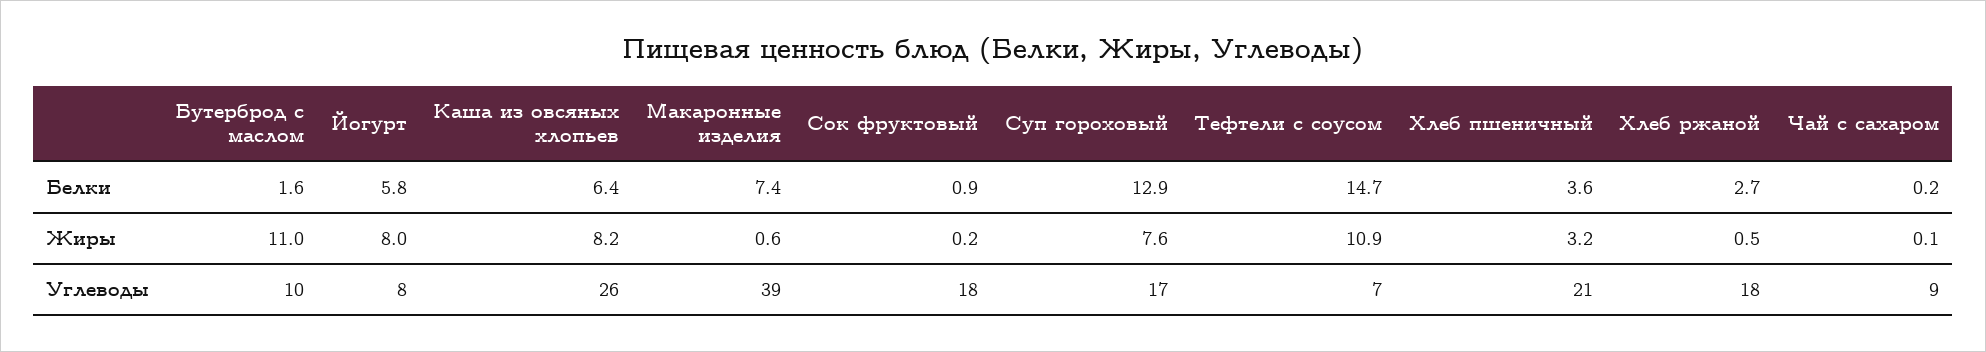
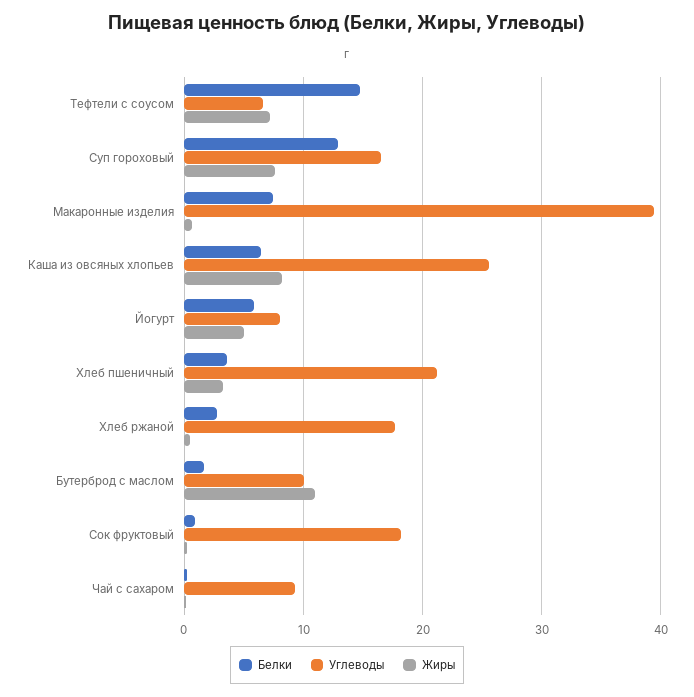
  {
    "Белки": {
      "Бутерброд с маслом": 1.6,
      "Йогурт": 5.8,
      "Каша из овсяных хлопьев": 6.4,
      "Макаронные изделия": 7.4,
      "Сок фруктовый": 0.9,
      "Суп гороховый": 12.9,
      "Тефтели с соусом": 14.7,
      "Хлеб пшеничный": 3.6,
      "Хлеб ржаной": 2.7,
      "Чай с сахаром": 0.2
    },
    "Жиры": {
      "Бутерброд с маслом": 11,
-     "Йогурт": 8,
+     "Йогурт": 5,
      "Каша из овсяных хлопьев": 8.2,
      "Макаронные изделия": 0.6,
      "Сок фруктовый": 0.2,
      "Суп гороховый": 7.6,
-     "Тефтели с соусом": 10.9,
+     "Тефтели с соусом": 7,
      "Хлеб пшеничный": 3.2,
      "Хлеб ржаной": 0.5,
      "Чай с сахаром": 0.1
    },
    "Углеводы": {
      "Бутерброд с маслом": 10,
      "Йогурт": 8,
      "Каша из овсяных хлопьев": 26,
      "Макаронные изделия": 39,
      "Сок фруктовый": 18,
      "Суп гороховый": 17,
      "Тефтели с соусом": 7,
      "Хлеб пшеничный": 21,
      "Хлеб ржаной": 18,
      "Чай с сахаром": 9
    }
  }

